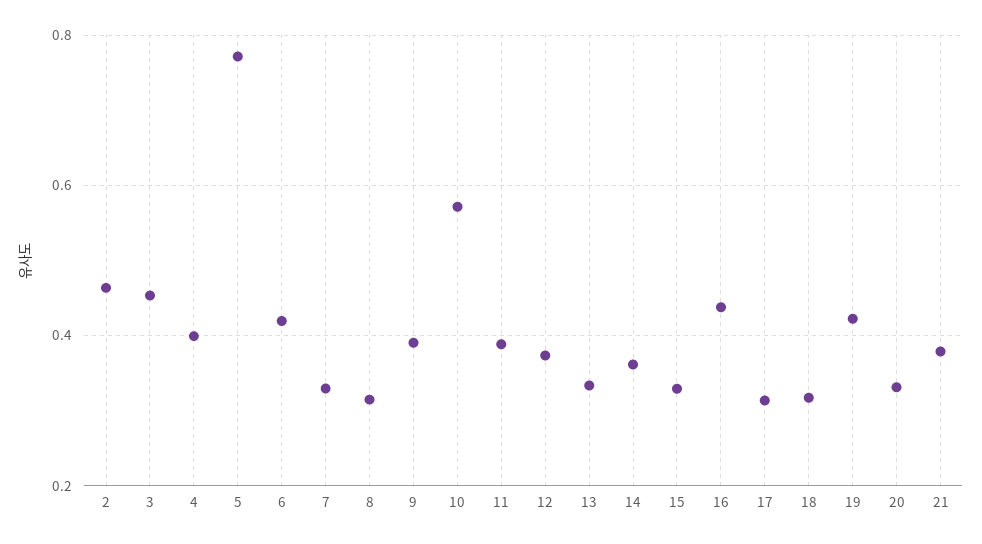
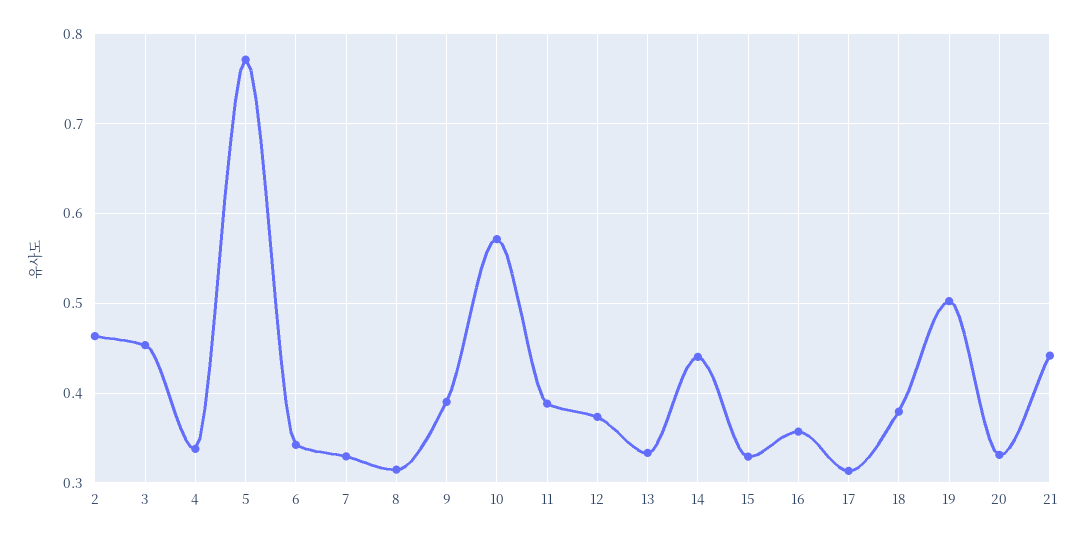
  {
    "2": 0.46,
    "3": 0.45,
-   "4": 0.4,
+   "4": 0.34,
    "5": 0.77,
-   "6": 0.42,
+   "6": 0.34,
    "7": 0.33,
    "8": 0.31,
    "9": 0.39,
    "10": 0.57,
    "11": 0.39,
    "12": 0.37,
    "13": 0.33,
-   "14": 0.36,
+   "14": 0.44,
    "15": 0.33,
-   "16": 0.44,
+   "16": 0.36,
    "17": 0.31,
-   "18": 0.32,
+   "18": 0.38,
-   "19": 0.42,
+   "19": 0.5,
    "20": 0.33,
-   "21": 0.38
+   "21": 0.44
  }

